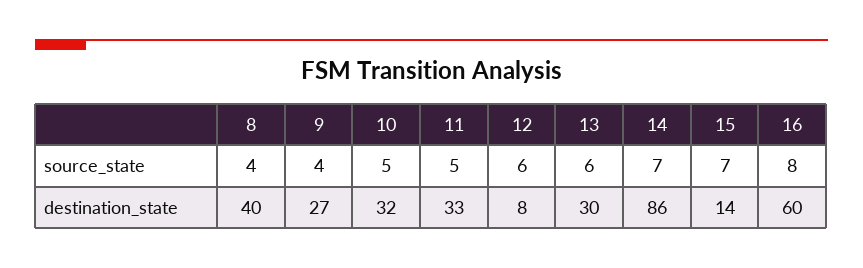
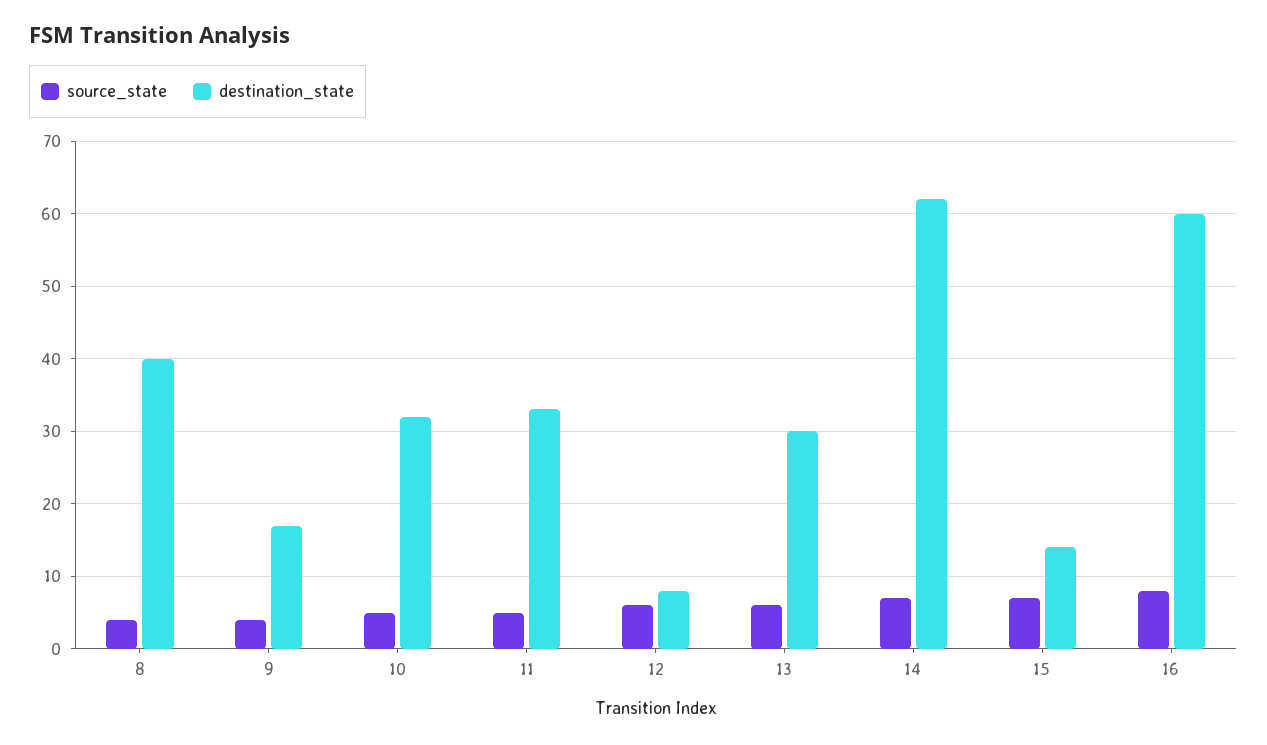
  {
    "source_state": {
      "8": 4,
      "9": 4,
      "10": 5,
      "11": 5,
      "12": 6,
      "13": 6,
      "14": 7,
      "15": 7,
      "16": 8
    },
    "destination_state": {
      "8": 40,
-     "9": 27,
+     "9": 17,
      "10": 32,
      "11": 33,
      "12": 8,
      "13": 30,
-     "14": 86,
+     "14": 62,
      "15": 14,
      "16": 60
    }
  }

